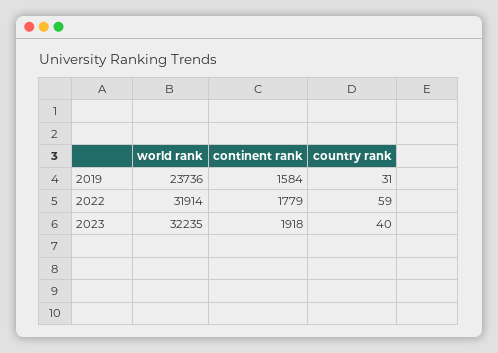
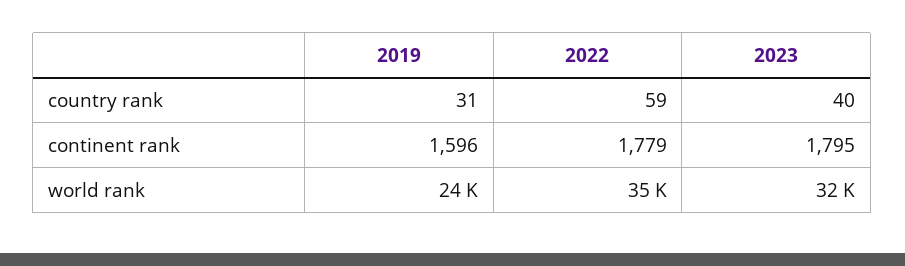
  {
    "world rank": {
      "2019": 23736,
-     "2022": 31914,
+     "2022": 35000,
      "2023": 32235
    },
    "continent rank": {
-     "2019": 1584,
+     "2019": 1596,
      "2022": 1779,
-     "2023": 1918
+     "2023": 1795
    },
    "country rank": {
      "2019": 31,
      "2022": 59,
      "2023": 40
    }
  }

